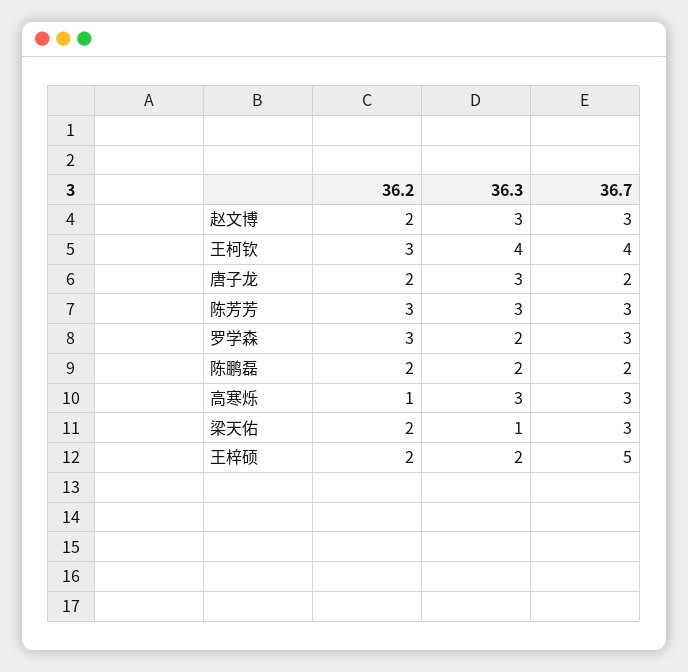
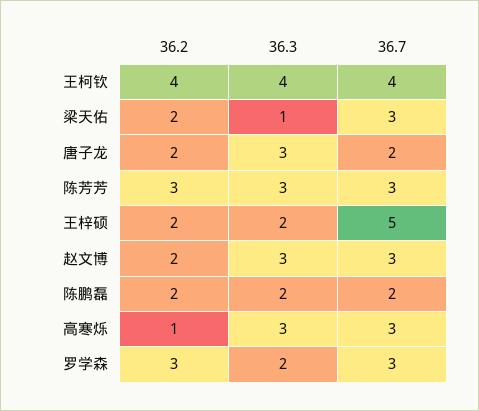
  {
    "36.2": {
      "赵文博": 2,
-     "王柯钦": 3,
+     "王柯钦": 4,
      "唐子龙": 2,
      "陈芳芳": 3,
      "罗学森": 3,
      "陈鹏磊": 2,
      "高寒烁": 1,
      "梁天佑": 2,
      "王梓硕": 2
    },
    "36.3": {
      "赵文博": 3,
      "王柯钦": 4,
      "唐子龙": 3,
      "陈芳芳": 3,
      "罗学森": 2,
      "陈鹏磊": 2,
      "高寒烁": 3,
      "梁天佑": 1,
      "王梓硕": 2
    },
    "36.7": {
      "赵文博": 3,
      "王柯钦": 4,
      "唐子龙": 2,
      "陈芳芳": 3,
      "罗学森": 3,
      "陈鹏磊": 2,
      "高寒烁": 3,
      "梁天佑": 3,
      "王梓硕": 5
    }
  }

